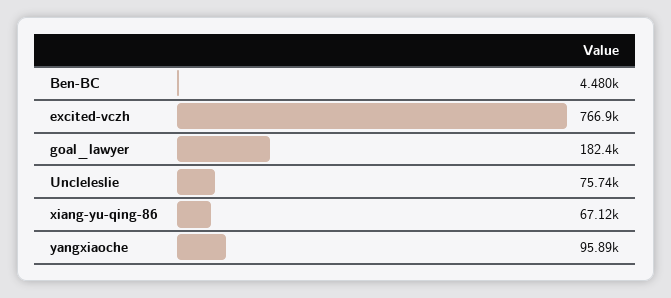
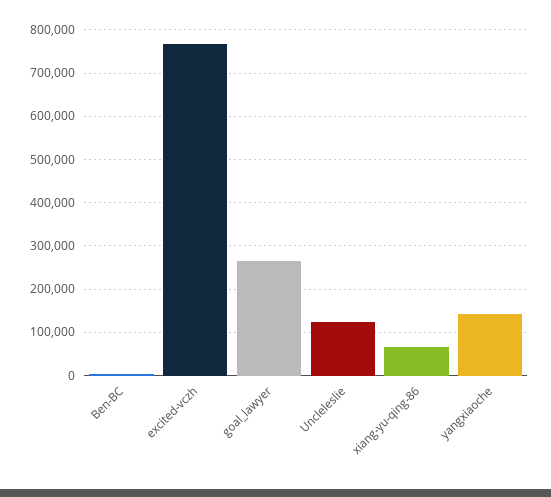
  {
    "Ben-BC": 4480,
    "excited-vczh": 766900,
-   "goal_lawyer": 182400,
+   "goal_lawyer": 260000,
-   "Uncleleslie": 75740,
+   "Uncleleslie": 120000,
    "xiang-yu-qing-86": 67120,
-   "yangxiaoche": 95890
+   "yangxiaoche": 140000
  }

